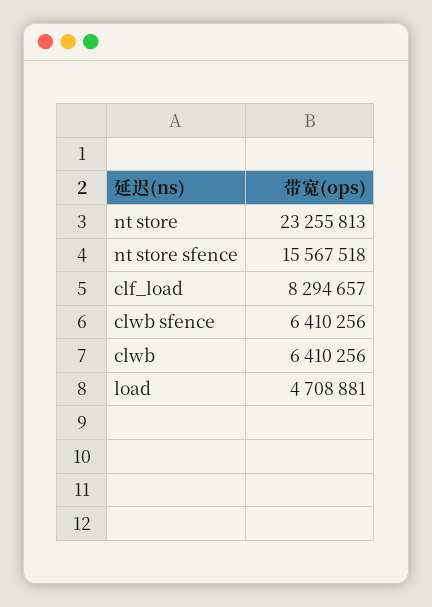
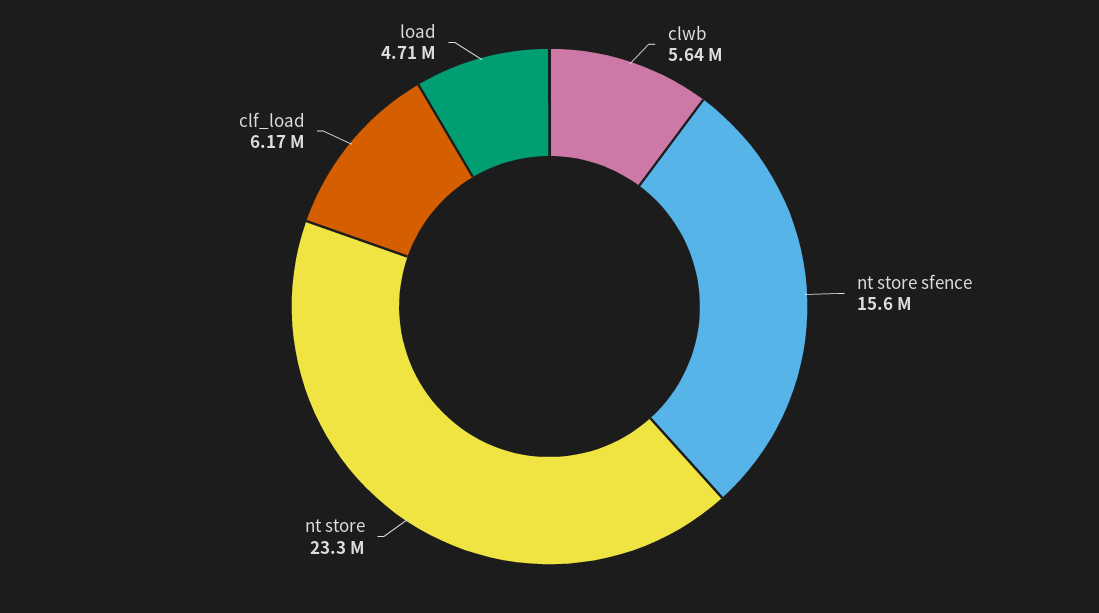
  {
    "nt store": 23255813,
    "nt store sfence": 15567518,
-   "clf_load": 8294657,
+   "clf_load": 6170000,
-   "clwb sfence": 6410256,
-   "clwb": 6410256,
+   "clwb": 5640000,
    "load": 4708881
  }

